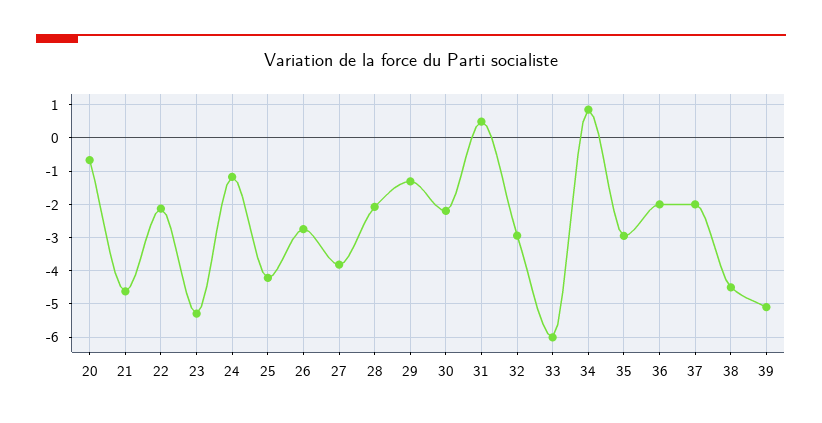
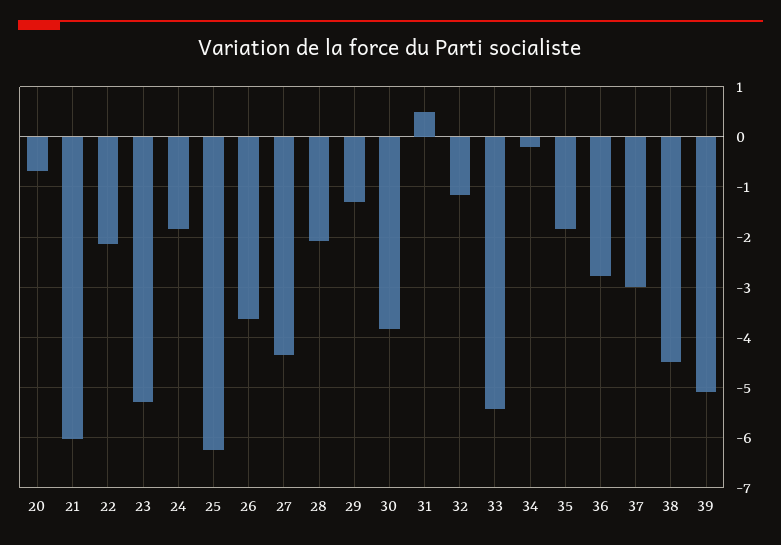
  {
    "20": -0.6,
-   "21": -4.6,
+   "21": -6,
    "22": -2.2,
    "23": -5.2,
-   "24": -1.2,
+   "24": -1.8,
-   "25": -4.2,
+   "25": -6.2,
-   "26": -2.8,
+   "26": -3.6,
-   "27": -3.8,
+   "27": -4.4,
    "28": -2,
    "29": -1.4,
-   "30": -2.2,
+   "30": -3.8,
    "31": 0.4,
-   "32": -3,
+   "32": -1.2,
-   "33": -6,
+   "33": -5.4,
-   "34": 0.8,
+   "34": -0.2,
-   "35": -3,
+   "35": -1.8,
-   "36": -2,
+   "36": -2.8,
-   "37": -2,
+   "37": -3,
    "38": -4.6,
    "39": -5.2
  }

